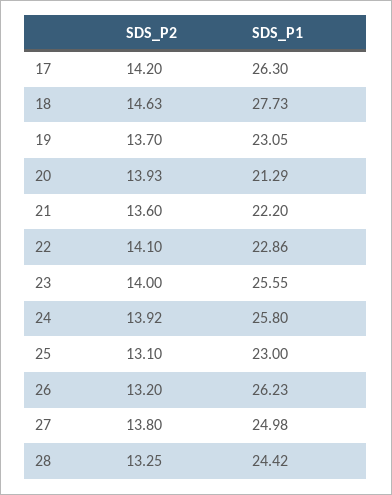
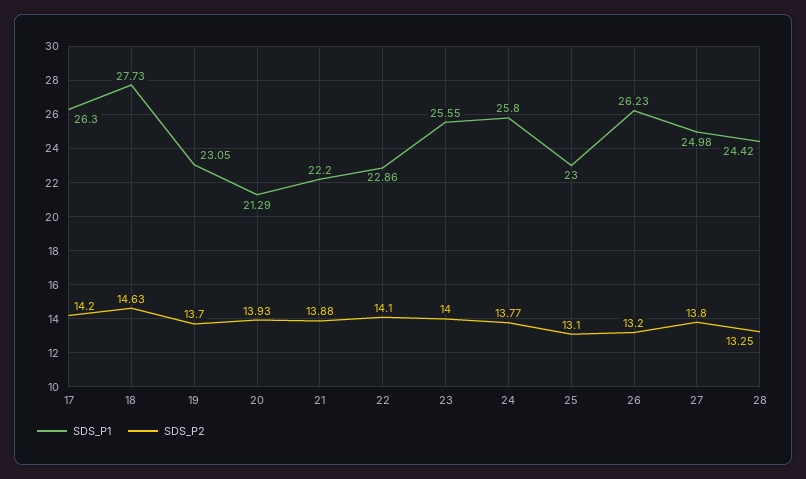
  {
    "SDS_P2": {
      "17": 14.2,
      "18": 14.63,
      "19": 13.7,
      "20": 13.93,
-     "21": 13.6,
+     "21": 13.88,
      "22": 14.1,
      "23": 14,
-     "24": 13.92,
+     "24": 13.77,
      "25": 13.1,
      "26": 13.2,
      "27": 13.8,
      "28": 13.25
    },
    "SDS_P1": {
      "17": 26.3,
      "18": 27.73,
      "19": 23.05,
      "20": 21.29,
      "21": 22.2,
      "22": 22.86,
      "23": 25.55,
      "24": 25.8,
      "25": 23,
      "26": 26.23,
      "27": 24.98,
      "28": 24.42
    }
  }

